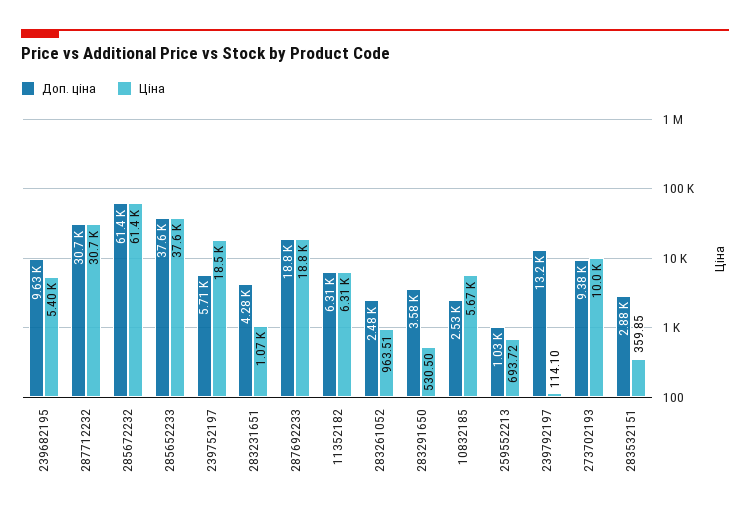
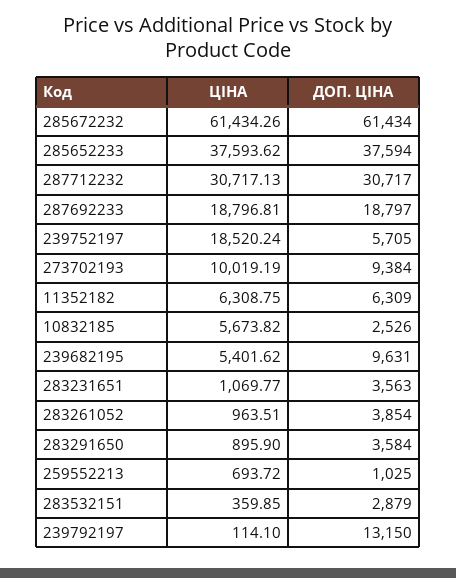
  {
    "Доп. ціна": {
      "239682195": 9631,
      "287712232": 30717,
      "285672232": 61434,
      "285652233": 37594,
      "239752197": 5705,
-     "283231651": 4280,
+     "283231651": 3563,
      "287692233": 18797,
      "11352182": 6309,
-     "283261052": 2480,
+     "283261052": 3854,
      "283291650": 3584,
      "10832185": 2526,
      "259552213": 1025,
      "239792197": 13150,
      "273702193": 9384,
      "283532151": 2879
    },
    "Ціна": {
      "239682195": 5401.62,
      "287712232": 30717.13,
      "285672232": 61434.26,
      "285652233": 37593.62,
      "239752197": 18520.24,
      "283231651": 1069.77,
      "287692233": 18796.81,
      "11352182": 6308.75,
      "283261052": 963.51,
-     "283291650": 530.5,
+     "283291650": 895.9,
      "10832185": 5673.82,
      "259552213": 693.72,
      "239792197": 114.1,
      "273702193": 10019.19,
      "283532151": 359.85
    }
  }

